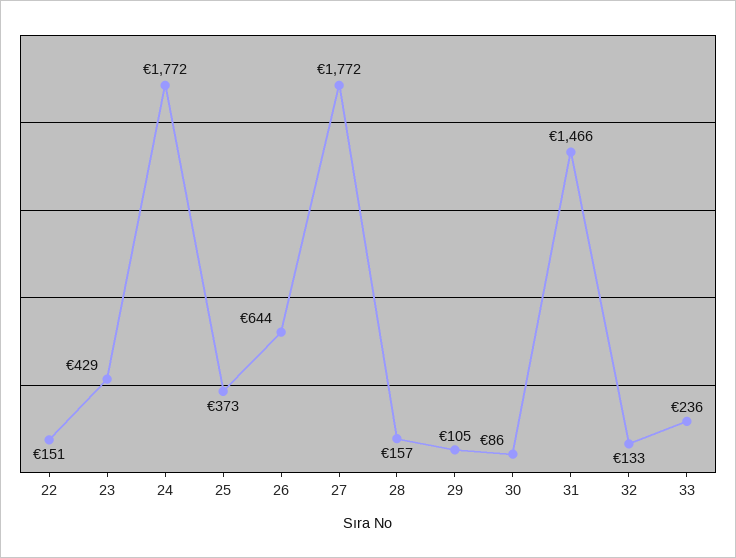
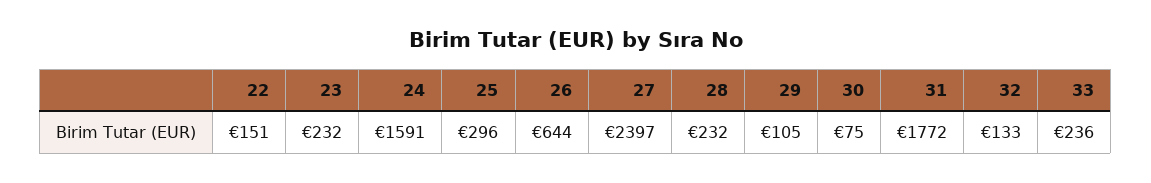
  {
    "22": 151,
-   "23": 429,
+   "23": 232,
-   "24": 1772,
+   "24": 1591,
-   "25": 373,
+   "25": 296,
    "26": 644,
-   "27": 1772,
+   "27": 2397,
-   "28": 157,
+   "28": 232,
    "29": 105,
-   "30": 86,
+   "30": 75,
-   "31": 1466,
+   "31": 1772,
    "32": 133,
    "33": 236
  }

